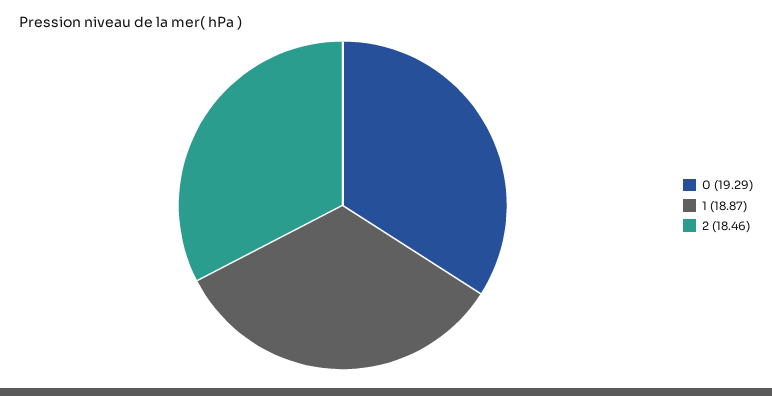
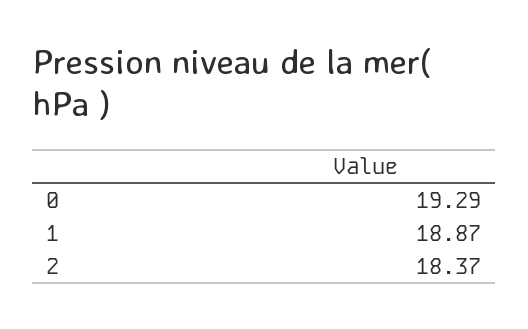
  {
    "0": 19.29,
    "1": 18.87,
-   "2": 18.46
+   "2": 18.37
  }

